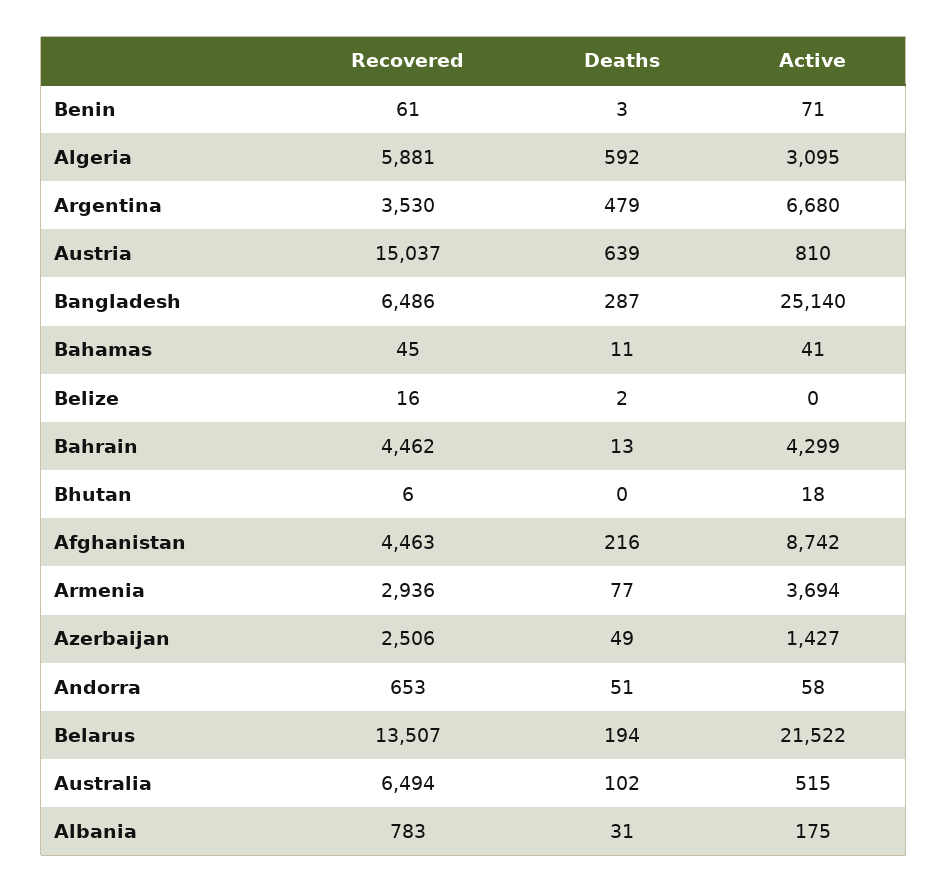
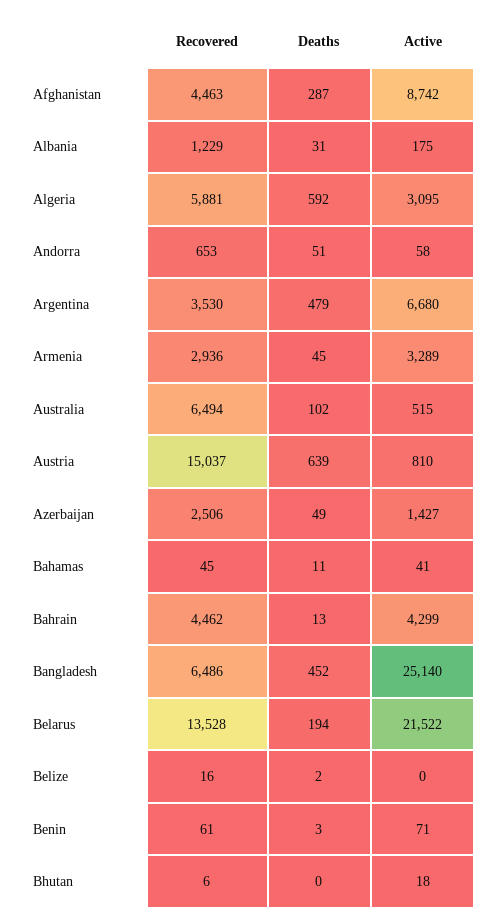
  {
    "Recovered": {
      "Benin": 61,
      "Algeria": 5881,
      "Argentina": 3530,
      "Austria": 15037,
      "Bangladesh": 6486,
      "Bahamas": 45,
      "Belize": 16,
      "Bahrain": 4462,
      "Bhutan": 6,
      "Afghanistan": 4463,
      "Armenia": 2936,
      "Azerbaijan": 2506,
      "Andorra": 653,
-     "Belarus": 13507,
+     "Belarus": 13528,
      "Australia": 6494,
-     "Albania": 783
+     "Albania": 1229
    },
    "Deaths": {
      "Benin": 3,
      "Algeria": 592,
      "Argentina": 479,
      "Austria": 639,
-     "Bangladesh": 287,
+     "Bangladesh": 452,
      "Bahamas": 11,
      "Belize": 2,
      "Bahrain": 13,
      "Bhutan": 0,
-     "Afghanistan": 216,
+     "Afghanistan": 287,
-     "Armenia": 77,
+     "Armenia": 45,
      "Azerbaijan": 49,
      "Andorra": 51,
      "Belarus": 194,
      "Australia": 102,
      "Albania": 31
    },
    "Active": {
      "Benin": 71,
      "Algeria": 3095,
      "Argentina": 6680,
      "Austria": 810,
      "Bangladesh": 25140,
      "Bahamas": 41,
      "Belize": 0,
      "Bahrain": 4299,
      "Bhutan": 18,
      "Afghanistan": 8742,
-     "Armenia": 3694,
+     "Armenia": 3289,
      "Azerbaijan": 1427,
      "Andorra": 58,
      "Belarus": 21522,
      "Australia": 515,
      "Albania": 175
    }
  }

